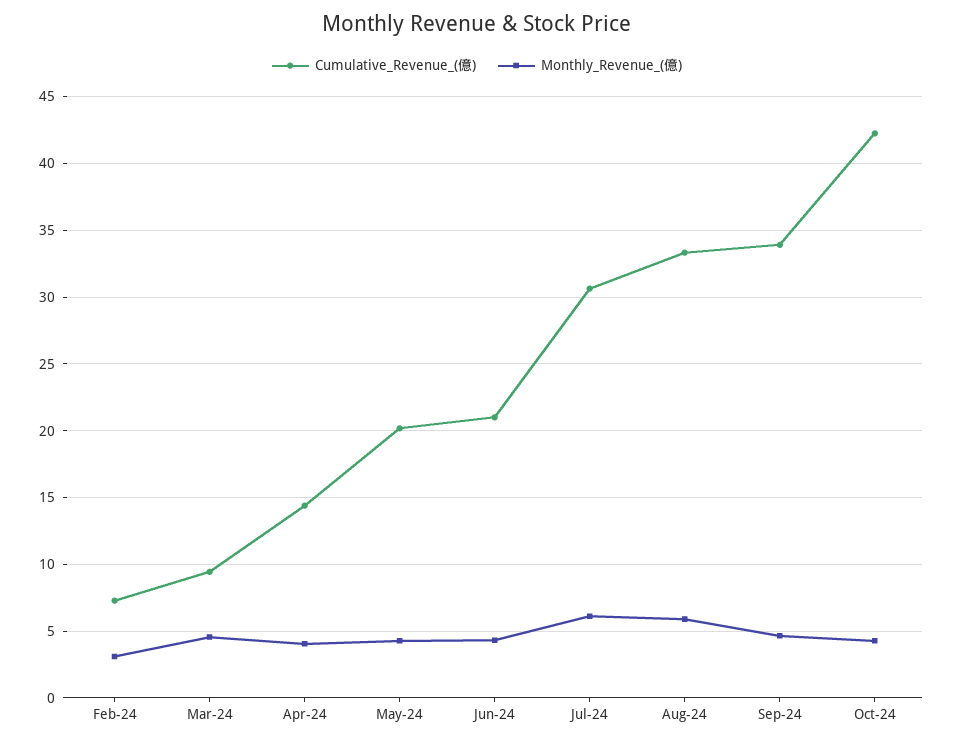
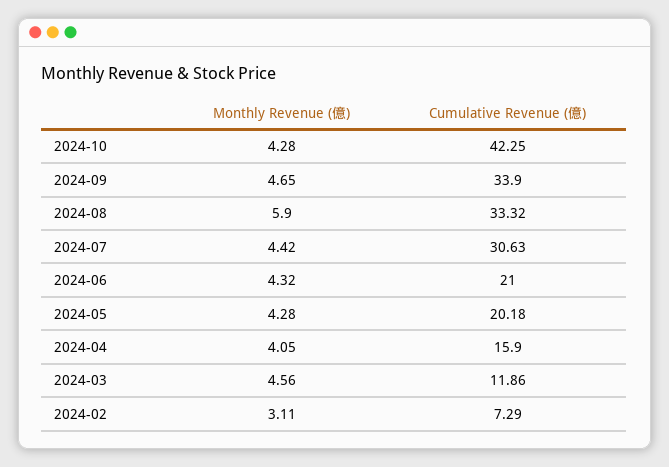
  {
    "Cumulative_Revenue_(億)": {
      "Feb-24": 7.29,
-     "Mar-24": 9.5,
+     "Mar-24": 11.86,
-     "Apr-24": 14.5,
+     "Apr-24": 15.9,
      "May-24": 20.18,
      "Jun-24": 21,
      "Jul-24": 30.63,
      "Aug-24": 33.32,
      "Sep-24": 33.9,
      "Oct-24": 42.25
    },
    "Monthly_Revenue_(億)": {
      "Feb-24": 3.11,
      "Mar-24": 4.56,
      "Apr-24": 4.05,
      "May-24": 4.28,
      "Jun-24": 4.32,
-     "Jul-24": 6,
+     "Jul-24": 4.42,
      "Aug-24": 5.9,
      "Sep-24": 4.65,
      "Oct-24": 4.28
    }
  }

